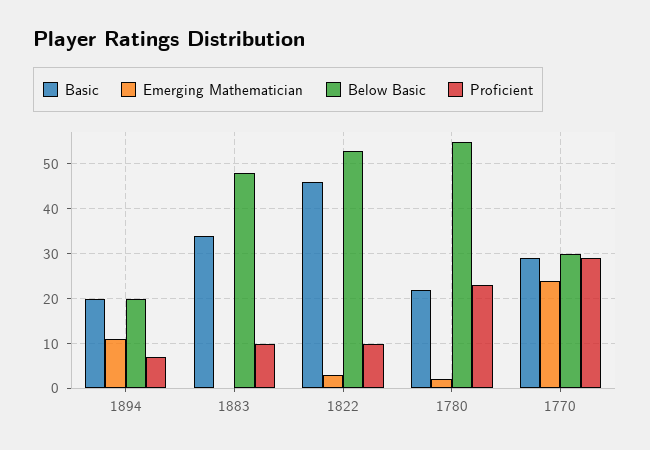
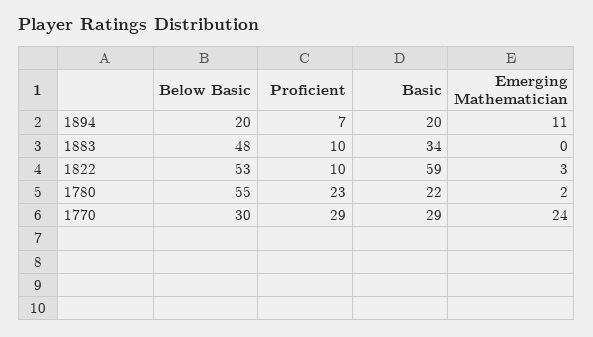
  {
    "Basic": {
      "1894": 20,
      "1883": 34,
-     "1822": 45,
+     "1822": 59,
      "1780": 22,
      "1770": 29
    },
    "Emerging Mathematician": {
      "1894": 11,
      "1883": 0,
      "1822": 3,
      "1780": 2,
      "1770": 24
    },
    "Below Basic": {
      "1894": 20,
      "1883": 48,
      "1822": 53,
      "1780": 55,
      "1770": 30
    },
    "Proficient": {
      "1894": 7,
      "1883": 10,
      "1822": 10,
      "1780": 23,
      "1770": 29
    }
  }

